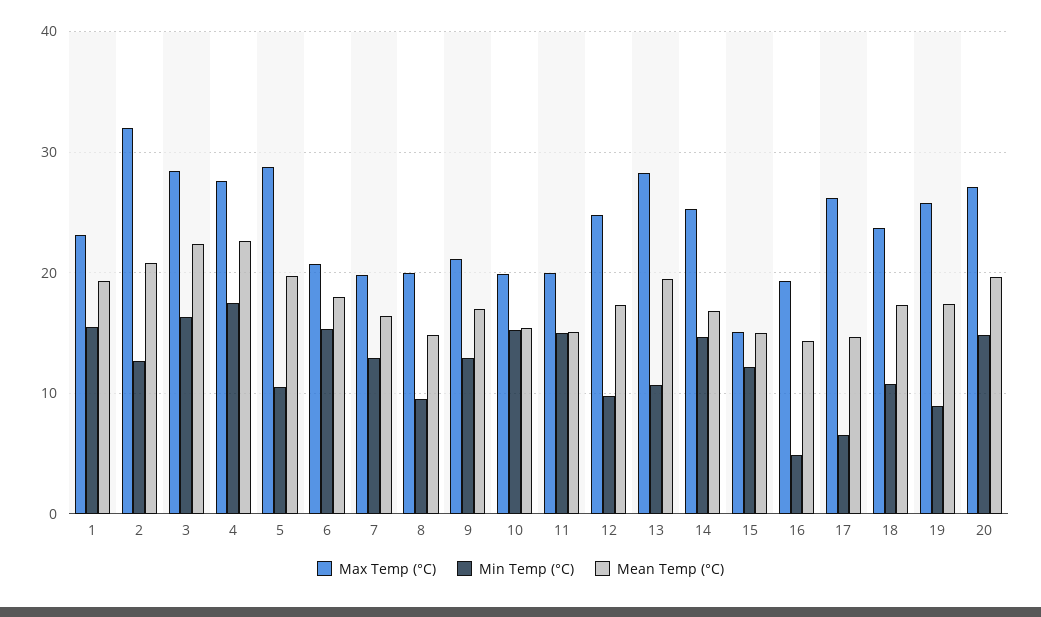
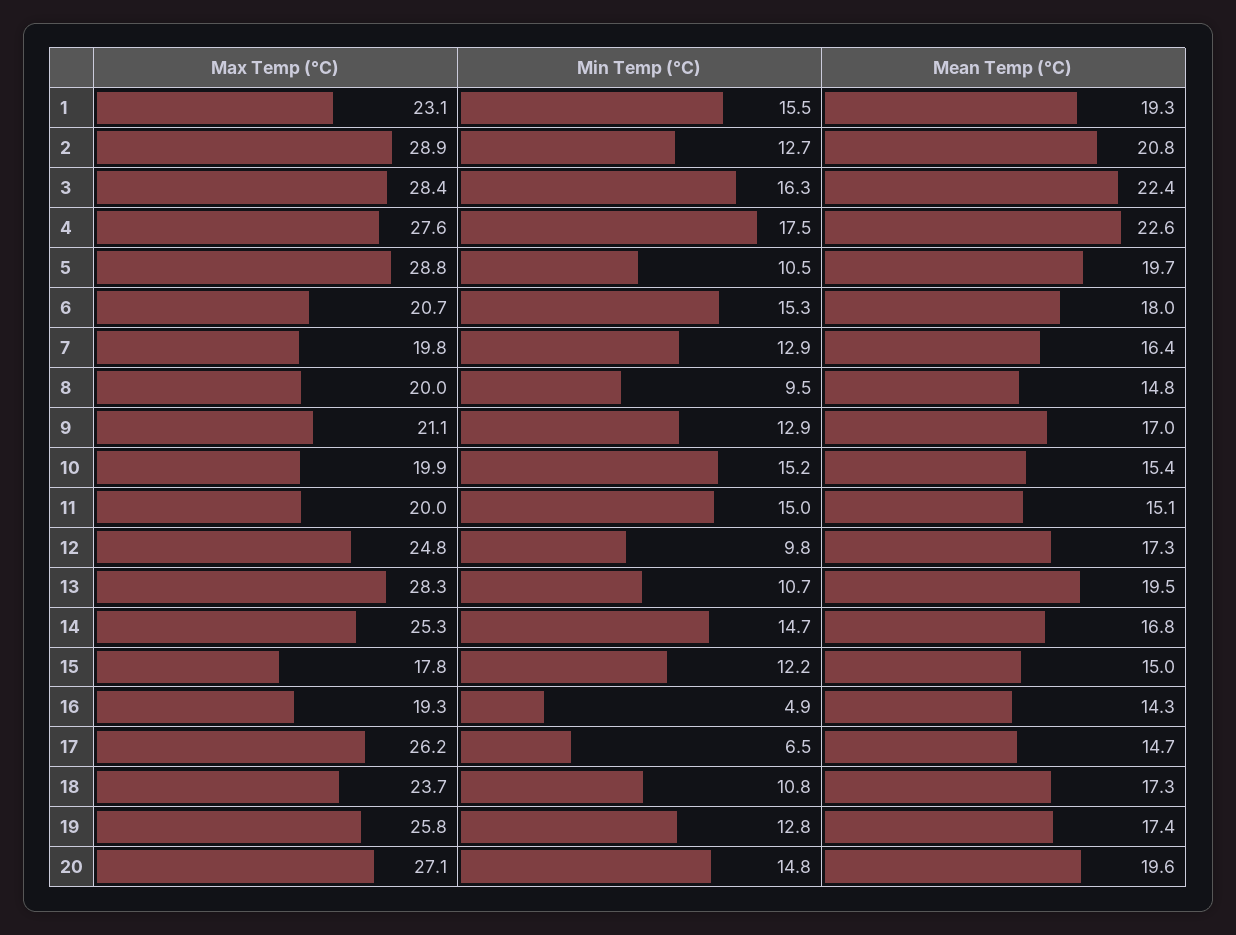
  {
    "Max Temp (°C)": {
      "1": 23.1,
-     "2": 32,
+     "2": 28.9,
      "3": 28.4,
      "4": 27.6,
      "5": 28.8,
      "6": 20.7,
      "7": 19.8,
      "8": 20,
      "9": 21.1,
      "10": 19.9,
      "11": 20,
      "12": 24.8,
      "13": 28.3,
      "14": 25.3,
-     "15": 15,
+     "15": 17.8,
      "16": 19.3,
      "17": 26.2,
      "18": 23.7,
      "19": 25.8,
      "20": 27.1
    },
    "Min Temp (°C)": {
      "1": 15.5,
      "2": 12.7,
      "3": 16.3,
      "4": 17.5,
      "5": 10.5,
      "6": 15.3,
      "7": 12.9,
      "8": 9.5,
      "9": 12.9,
      "10": 15.2,
      "11": 15,
      "12": 9.8,
      "13": 10.7,
      "14": 14.7,
      "15": 12.2,
      "16": 4.9,
      "17": 6.5,
      "18": 10.8,
-     "19": 9,
+     "19": 12.8,
      "20": 14.8
    },
    "Mean Temp (°C)": {
      "1": 19.3,
      "2": 20.8,
      "3": 22.4,
      "4": 22.6,
      "5": 19.7,
      "6": 18,
      "7": 16.4,
      "8": 14.8,
      "9": 17,
      "10": 15.4,
      "11": 15.1,
      "12": 17.3,
      "13": 19.5,
      "14": 16.8,
      "15": 15,
      "16": 14.3,
      "17": 14.7,
      "18": 17.3,
      "19": 17.4,
      "20": 19.6
    }
  }

